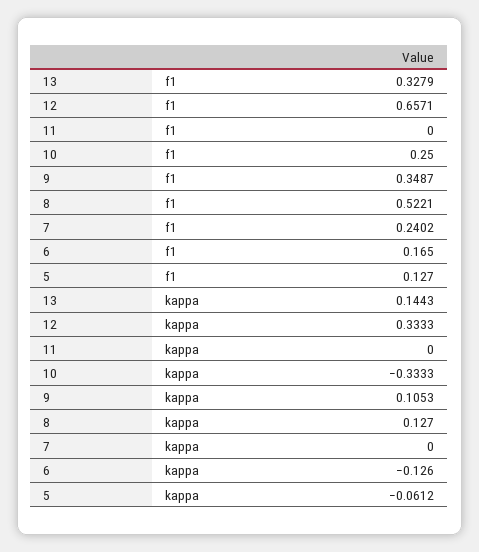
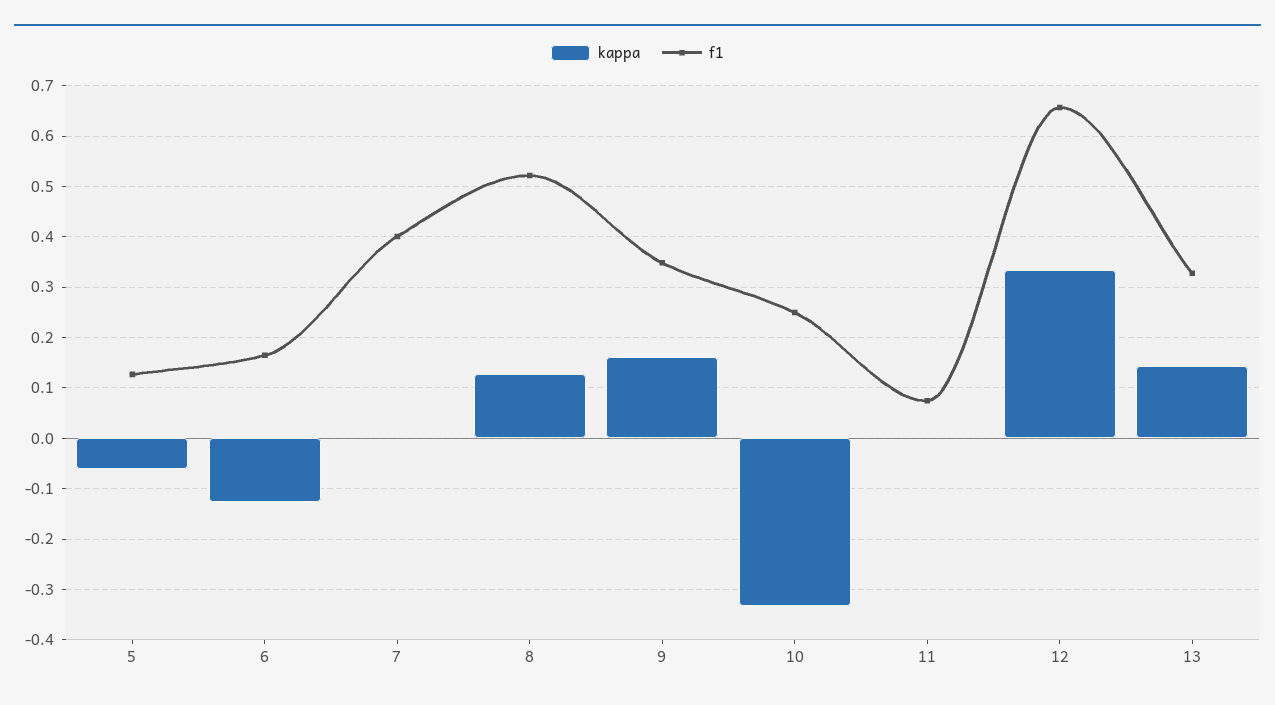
  {
    "f1": {
      "13": 0.3279,
      "12": 0.6571,
-     "11": 0,
+     "11": 0.08,
      "10": 0.25,
      "9": 0.3487,
      "8": 0.5221,
-     "7": 0.2402,
+     "7": 0.4,
      "6": 0.165,
      "5": 0.127
    },
    "kappa": {
      "13": 0.1443,
      "12": 0.3333,
      "11": 0,
      "10": -0.3333,
-     "9": 0.1053,
+     "9": 0.16,
      "8": 0.127,
      "7": 0,
      "6": -0.126,
      "5": -0.0612
    }
  }

